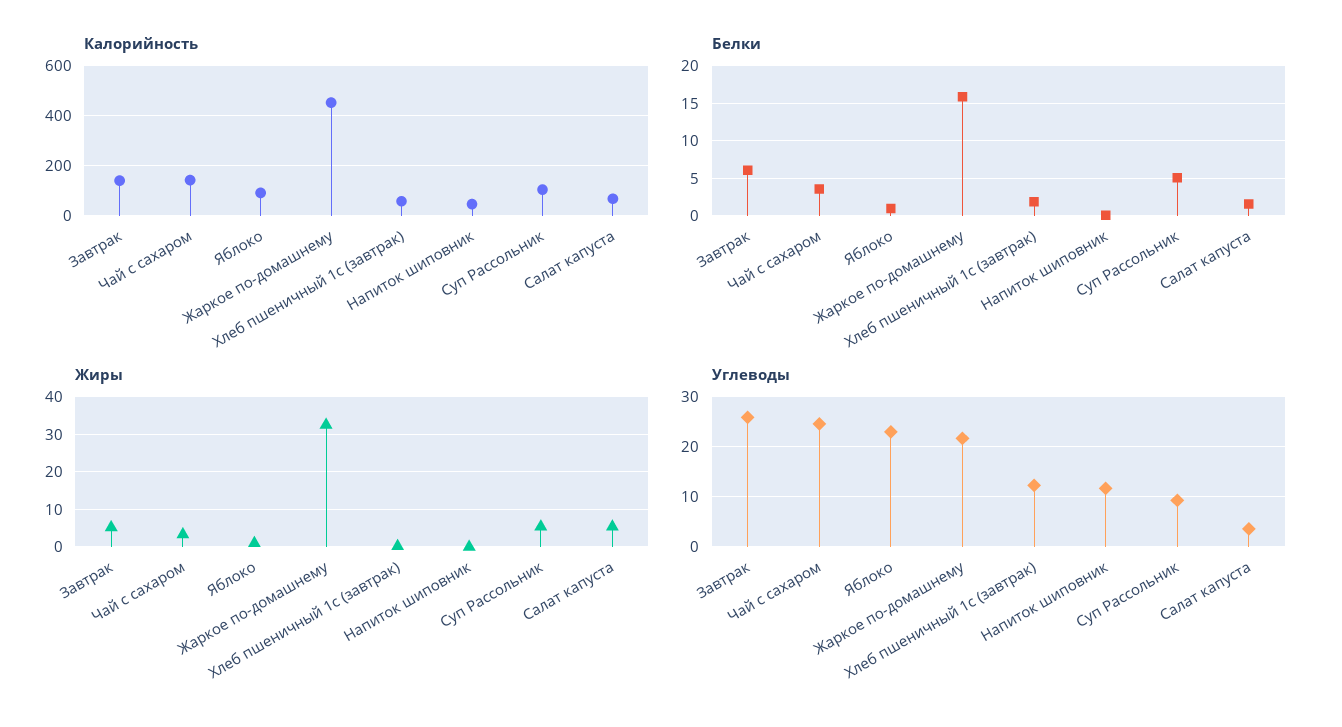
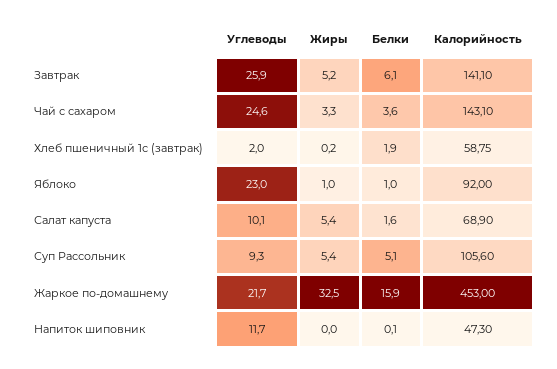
  {
    "Калорийность": {
      "Завтрак": 141.1,
      "Чай с сахаром": 143.1,
      "Яблоко": 92,
      "Жаркое по-домашнему": 453,
      "Хлеб пшеничный 1с (завтрак)": 58.75,
      "Напиток шиповник": 47.3,
      "Суп Рассольник": 105.6,
      "Салат капуста": 68.9
    },
    "Белки": {
      "Завтрак": 6.1,
      "Чай с сахаром": 3.6,
      "Яблоко": 1,
      "Жаркое по-домашнему": 15.9,
      "Хлеб пшеничный 1с (завтрак)": 1.9,
      "Напиток шиповник": 0.1,
      "Суп Рассольник": 5.1,
      "Салат капуста": 1.6
    },
    "Жиры": {
      "Завтрак": 5.2,
      "Чай с сахаром": 3.3,
      "Яблоко": 1,
      "Жаркое по-домашнему": 32.5,
      "Хлеб пшеничный 1с (завтрак)": 0.2,
      "Напиток шиповник": 0,
      "Суп Рассольник": 5.4,
      "Салат капуста": 5.4
    },
    "Углеводы": {
      "Завтрак": 25.9,
      "Чай с сахаром": 24.6,
      "Яблоко": 23,
      "Жаркое по-домашнему": 21.7,
-     "Хлеб пшеничный 1с (завтрак)": 12,
+     "Хлеб пшеничный 1с (завтрак)": 2,
      "Напиток шиповник": 11.7,
      "Суп Рассольник": 9.3,
-     "Салат капуста": 4
+     "Салат капуста": 10.1
    }
  }

